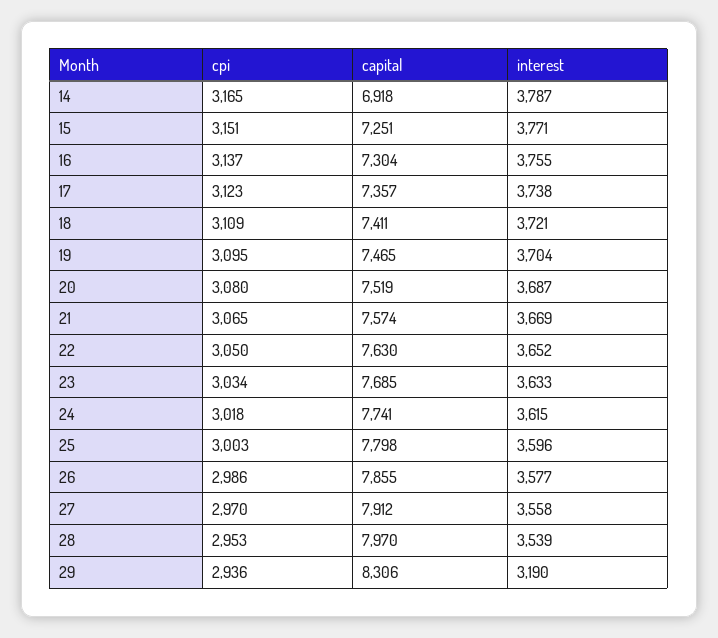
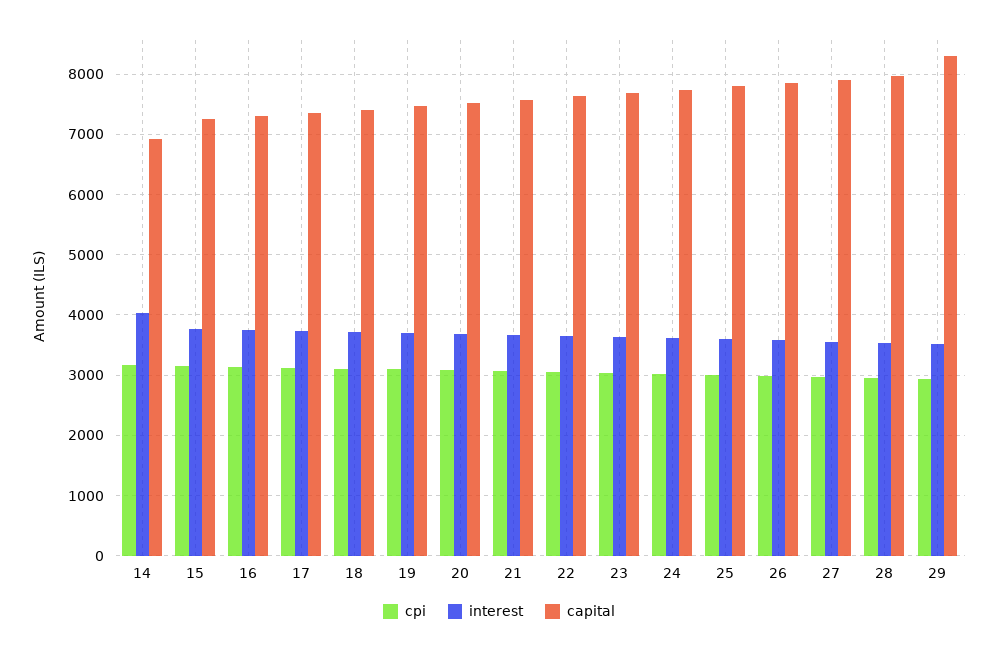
  {
    "cpi": {
      "14": 3165,
      "15": 3151,
      "16": 3137,
      "17": 3123,
      "18": 3109,
      "19": 3095,
      "20": 3080,
      "21": 3065,
      "22": 3050,
      "23": 3034,
      "24": 3018,
      "25": 3003,
      "26": 2986,
      "27": 2970,
      "28": 2953,
      "29": 2936
    },
    "capital": {
      "14": 6918,
      "15": 7251,
      "16": 7304,
      "17": 7357,
      "18": 7411,
      "19": 7465,
      "20": 7519,
      "21": 7574,
      "22": 7630,
      "23": 7685,
      "24": 7741,
      "25": 7798,
      "26": 7855,
      "27": 7912,
      "28": 7970,
      "29": 8306
    },
    "interest": {
-     "14": 3787,
+     "14": 4000,
      "15": 3771,
      "16": 3755,
      "17": 3738,
      "18": 3721,
      "19": 3704,
      "20": 3687,
      "21": 3669,
      "22": 3652,
      "23": 3633,
      "24": 3615,
      "25": 3596,
      "26": 3577,
      "27": 3558,
      "28": 3539,
-     "29": 3190
+     "29": 3500
    }
  }

